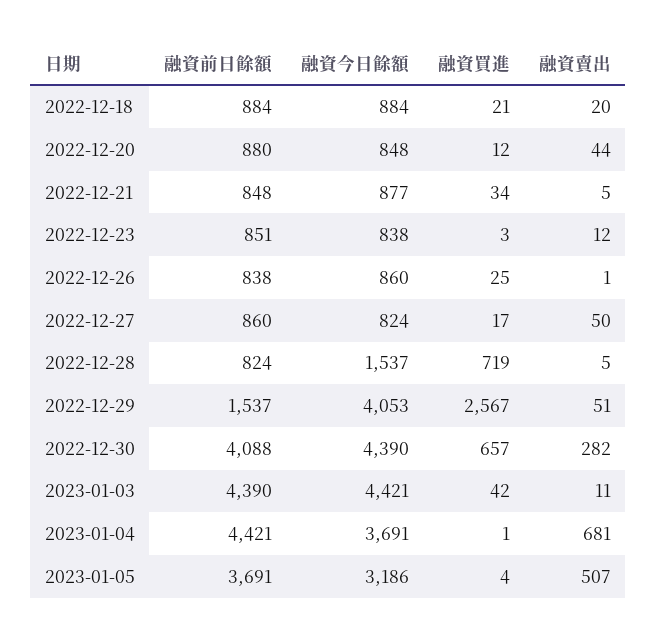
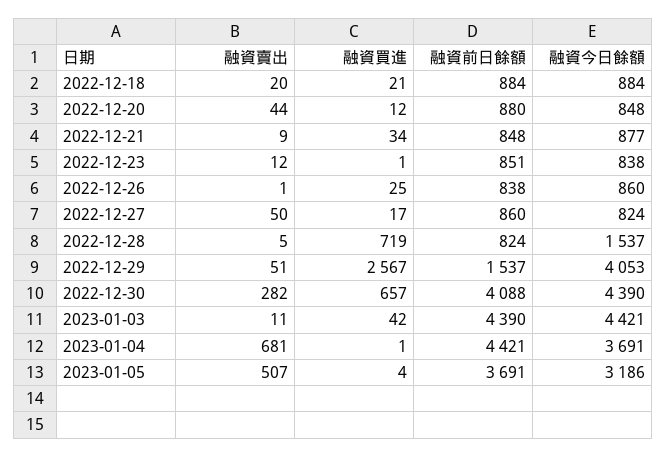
  {
    "融資前日餘額": {
      "2022-12-18": 884,
      "2022-12-20": 880,
      "2022-12-21": 848,
      "2022-12-23": 851,
      "2022-12-26": 838,
      "2022-12-27": 860,
      "2022-12-28": 824,
      "2022-12-29": 1537,
      "2022-12-30": 4088,
      "2023-01-03": 4390,
      "2023-01-04": 4421,
      "2023-01-05": 3691
    },
    "融資今日餘額": {
      "2022-12-18": 884,
      "2022-12-20": 848,
      "2022-12-21": 877,
      "2022-12-23": 838,
      "2022-12-26": 860,
      "2022-12-27": 824,
      "2022-12-28": 1537,
      "2022-12-29": 4053,
      "2022-12-30": 4390,
      "2023-01-03": 4421,
      "2023-01-04": 3691,
      "2023-01-05": 3186
    },
    "融資買進": {
      "2022-12-18": 21,
      "2022-12-20": 12,
      "2022-12-21": 34,
-     "2022-12-23": 3,
+     "2022-12-23": 1,
      "2022-12-26": 25,
      "2022-12-27": 17,
      "2022-12-28": 719,
      "2022-12-29": 2567,
      "2022-12-30": 657,
      "2023-01-03": 42,
      "2023-01-04": 1,
      "2023-01-05": 4
    },
    "融資賣出": {
      "2022-12-18": 20,
      "2022-12-20": 44,
-     "2022-12-21": 5,
+     "2022-12-21": 9,
      "2022-12-23": 12,
      "2022-12-26": 1,
      "2022-12-27": 50,
      "2022-12-28": 5,
      "2022-12-29": 51,
      "2022-12-30": 282,
      "2023-01-03": 11,
      "2023-01-04": 681,
      "2023-01-05": 507
    }
  }

